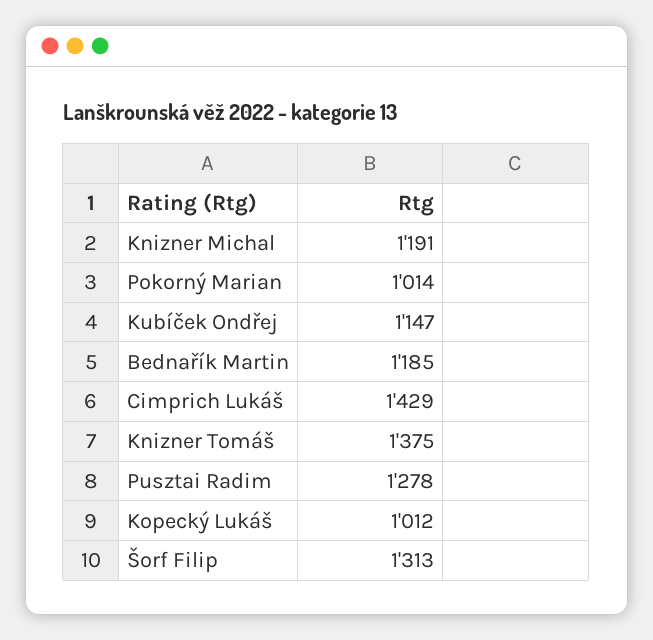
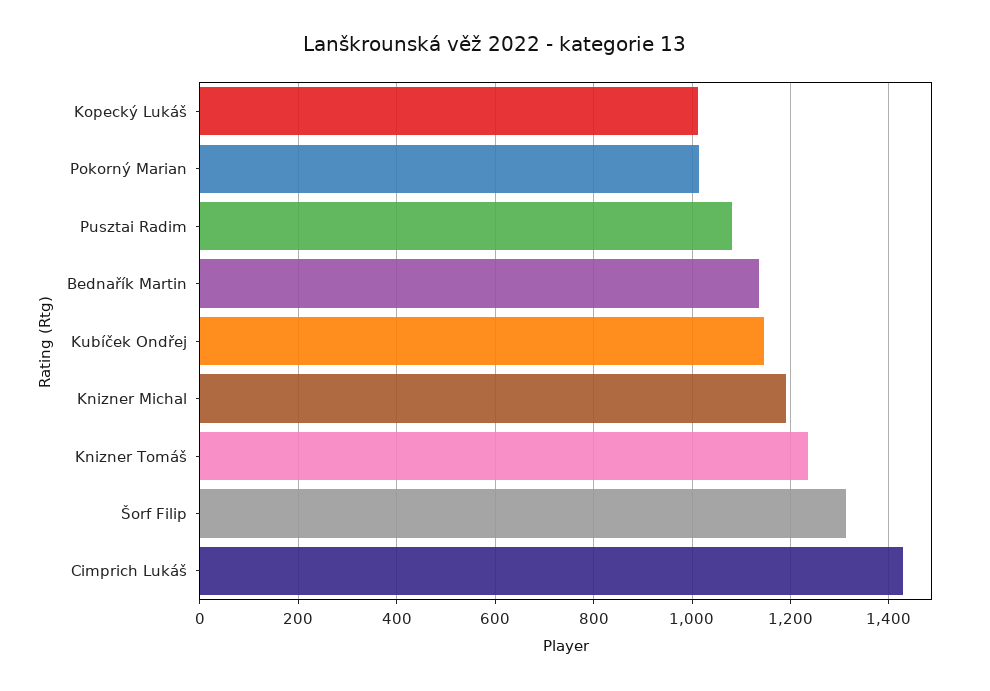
  {
    "Knizner Michal": 1191,
    "Pokorný Marian": 1014,
    "Kubíček Ondřej": 1147,
-   "Bednařík Martin": 1185,
+   "Bednařík Martin": 1140,
    "Cimprich Lukáš": 1429,
-   "Knizner Tomáš": 1375,
+   "Knizner Tomáš": 1240,
-   "Pusztai Radim": 1278,
+   "Pusztai Radim": 1080,
    "Kopecký Lukáš": 1012,
    "Šorf Filip": 1313
  }

